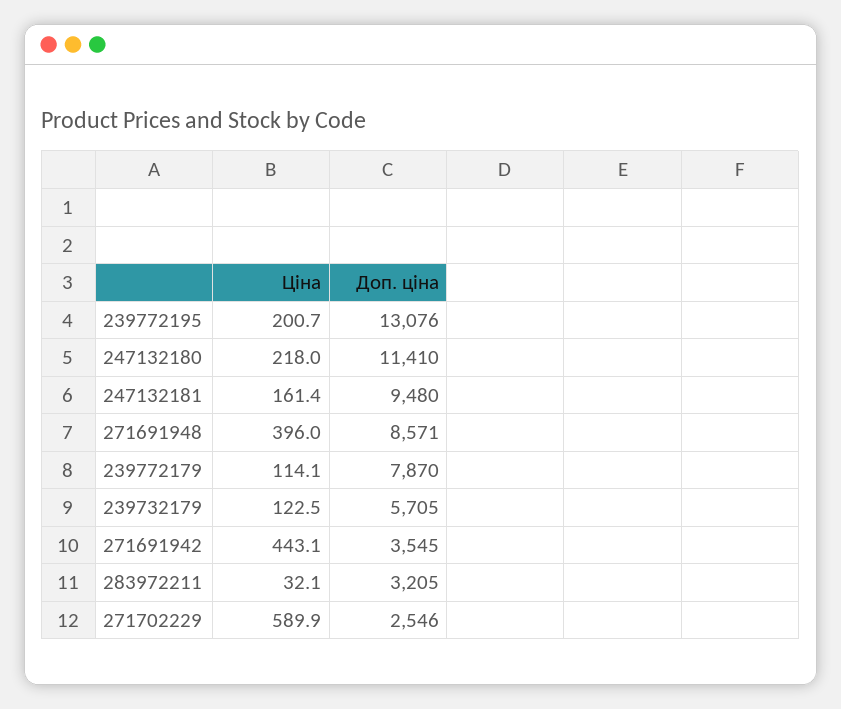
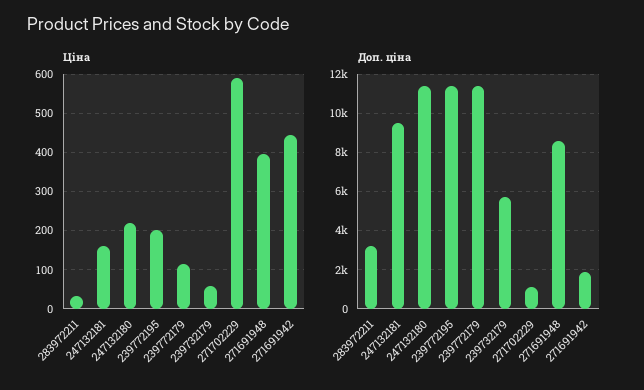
  {
    "Ціна": {
      "239772195": 200.7,
      "247132180": 218,
      "247132181": 161.4,
      "271691948": 396,
      "239772179": 114.1,
-     "239732179": 122.5,
+     "239732179": 60,
      "271691942": 443.1,
      "283972211": 32.1,
      "271702229": 589.9
    },
    "Доп. ціна": {
-     "239772195": 13076,
+     "239772195": 11500,
      "247132180": 11410,
      "247132181": 9480,
      "271691948": 8571,
-     "239772179": 7870,
+     "239772179": 11500,
      "239732179": 5705,
-     "271691942": 3545,
+     "271691942": 2000,
      "283972211": 3205,
-     "271702229": 2546
+     "271702229": 1000
    }
  }

